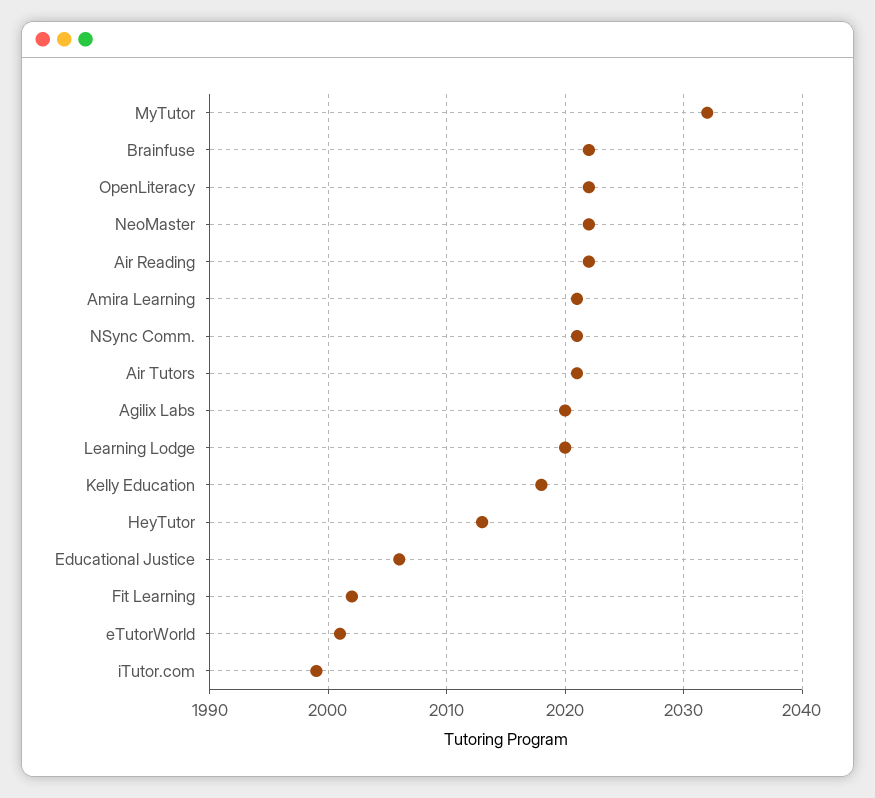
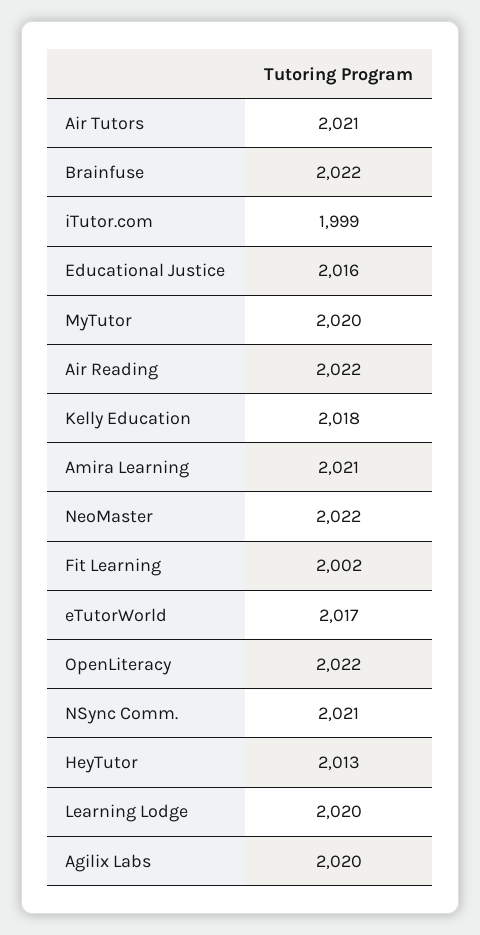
  {
-   "MyTutor": 2032,
+   "MyTutor": 2020,
    "Brainfuse": 2022,
    "OpenLiteracy": 2022,
    "NeoMaster": 2022,
    "Air Reading": 2022,
    "Amira Learning": 2021,
    "NSync Comm.": 2021,
    "Air Tutors": 2021,
    "Agilix Labs": 2020,
    "Learning Lodge": 2020,
    "Kelly Education": 2018,
    "HeyTutor": 2013,
-   "Educational Justice": 2006,
+   "Educational Justice": 2016,
    "Fit Learning": 2002,
-   "eTutorWorld": 2001,
+   "eTutorWorld": 2017,
    "iTutor.com": 1999
  }

